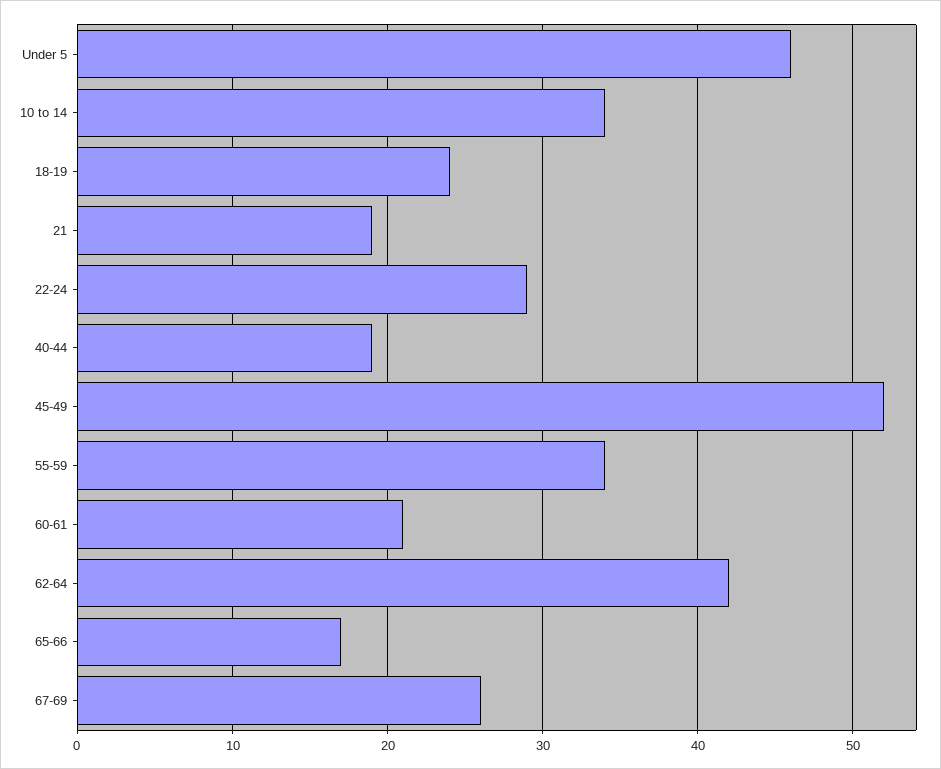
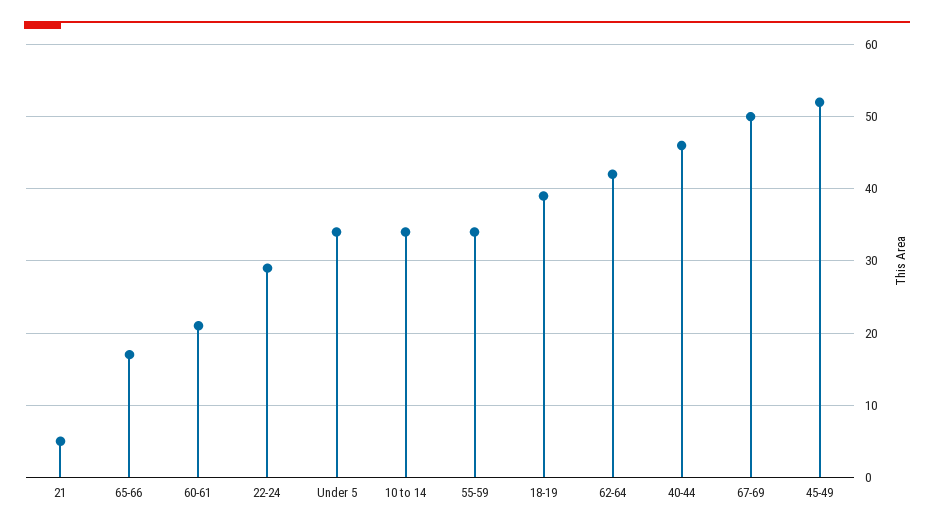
  {
-   "Under 5": 46,
+   "Under 5": 34,
    "10 to 14": 34,
-   "18-19": 24,
+   "18-19": 39,
-   "21": 19,
+   "21": 5,
    "22-24": 29,
-   "40-44": 19,
+   "40-44": 46,
    "45-49": 52,
    "55-59": 34,
    "60-61": 21,
    "62-64": 42,
    "65-66": 17,
-   "67-69": 26
+   "67-69": 50
  }

